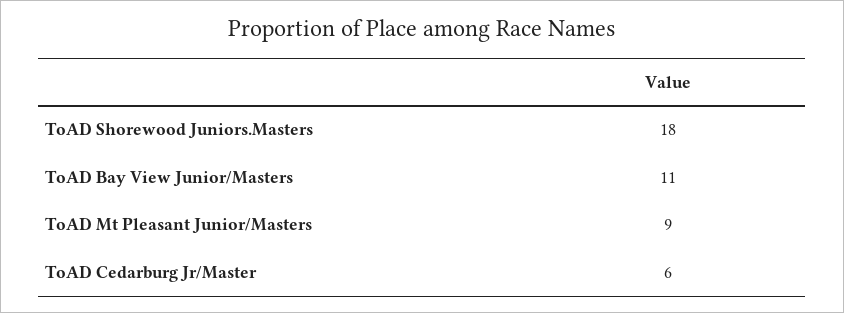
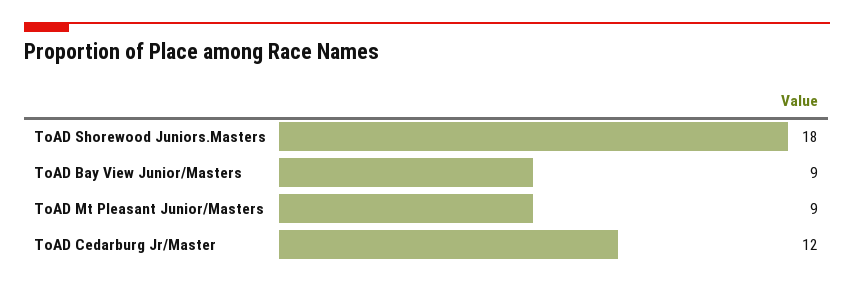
  {
    "ToAD Shorewood Juniors.Masters": 18,
-   "ToAD Bay View Junior/Masters": 11,
+   "ToAD Bay View Junior/Masters": 9,
    "ToAD Mt Pleasant Junior/Masters": 9,
-   "ToAD Cedarburg Jr/Master": 6
+   "ToAD Cedarburg Jr/Master": 12
  }

